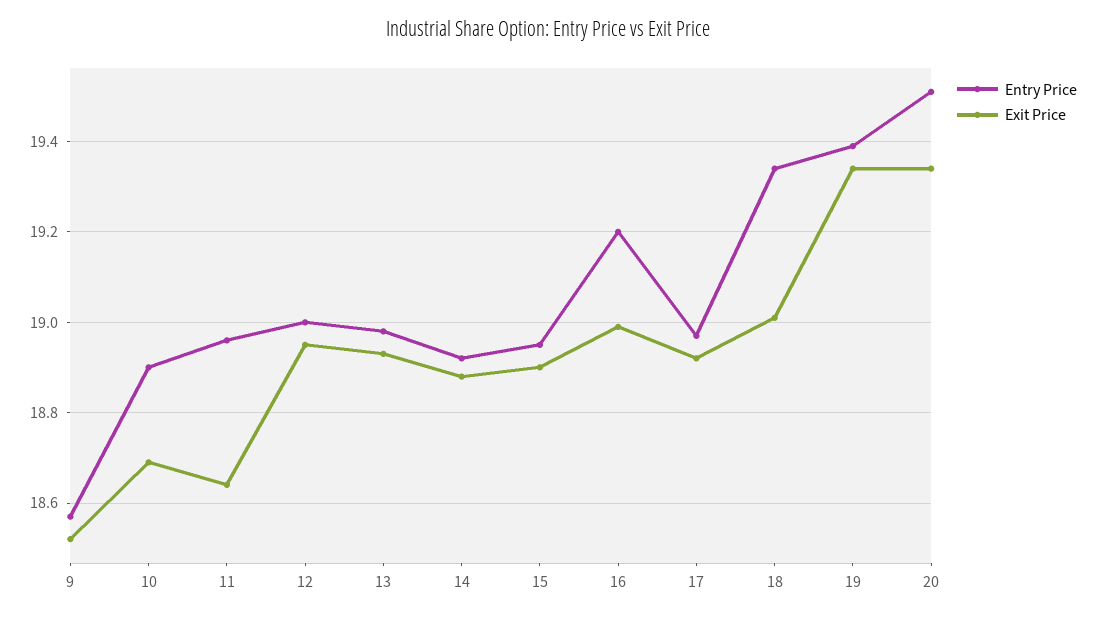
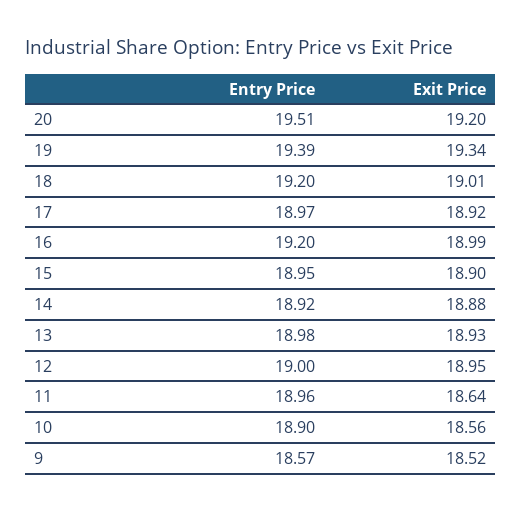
  {
    "Entry Price": {
      "9": 18.57,
      "10": 18.9,
      "11": 18.96,
      "12": 19,
      "13": 18.98,
      "14": 18.92,
      "15": 18.95,
      "16": 19.2,
      "17": 18.97,
-     "18": 19.35,
+     "18": 19.2,
      "19": 19.39,
      "20": 19.51
    },
    "Exit Price": {
      "9": 18.52,
-     "10": 18.7,
+     "10": 18.56,
      "11": 18.64,
      "12": 18.95,
      "13": 18.93,
      "14": 18.88,
      "15": 18.9,
      "16": 18.99,
      "17": 18.92,
      "18": 19.01,
      "19": 19.34,
-     "20": 19.35
+     "20": 19.2
    }
  }

